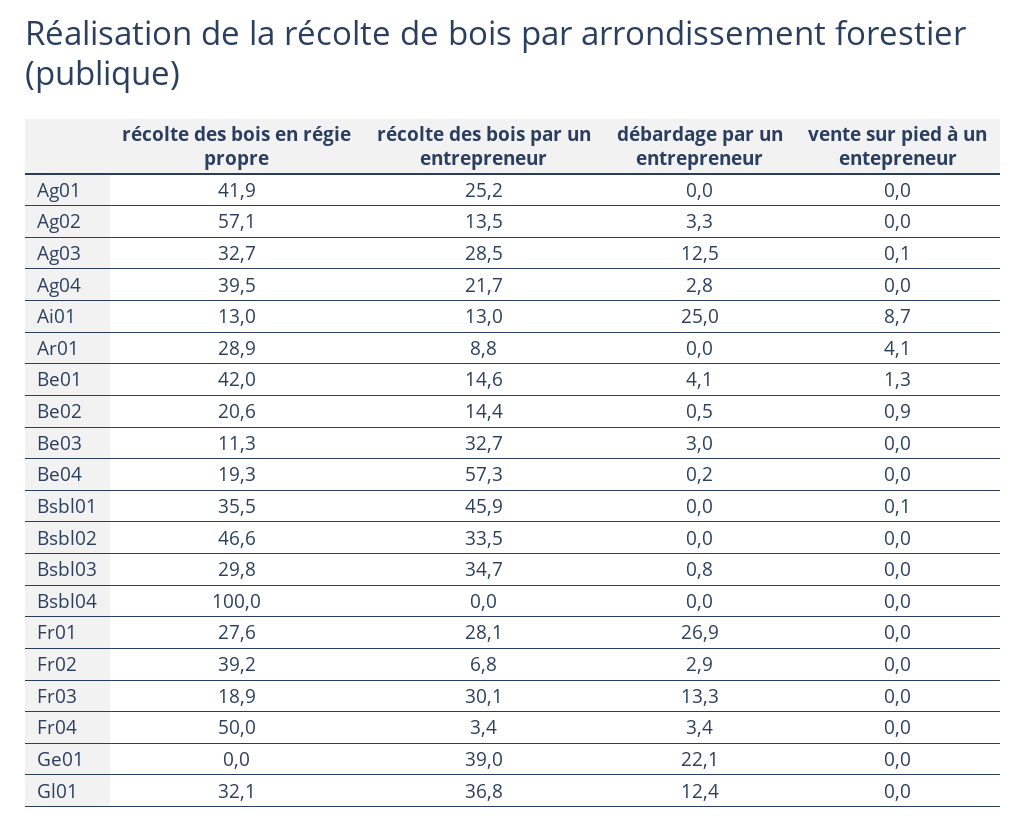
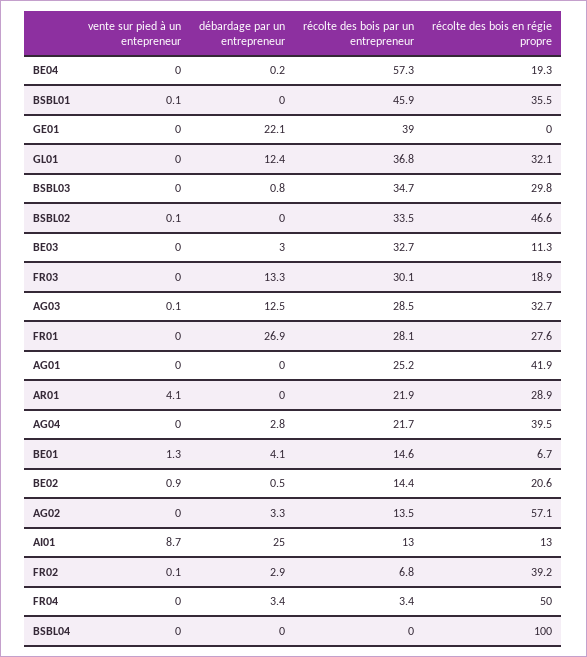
  {
    "récolte des bois en régie propre": {
      "Ag01": 41.9,
      "Ag02": 57.1,
      "Ag03": 32.7,
      "Ag04": 39.5,
      "Ai01": 13,
      "Ar01": 28.9,
-     "Be01": 42,
+     "Be01": 6.7,
      "Be02": 20.6,
      "Be03": 11.3,
      "Be04": 19.3,
      "Bsbl01": 35.5,
      "Bsbl02": 46.6,
      "Bsbl03": 29.8,
      "Bsbl04": 100,
      "Fr01": 27.6,
      "Fr02": 39.2,
      "Fr03": 18.9,
      "Fr04": 50,
      "Ge01": 0,
      "Gl01": 32.1
    },
    "récolte des bois par un entrepreneur": {
      "Ag01": 25.2,
      "Ag02": 13.5,
      "Ag03": 28.5,
      "Ag04": 21.7,
      "Ai01": 13,
-     "Ar01": 8.8,
+     "Ar01": 21.9,
      "Be01": 14.6,
      "Be02": 14.4,
      "Be03": 32.7,
      "Be04": 57.3,
      "Bsbl01": 45.9,
      "Bsbl02": 33.5,
      "Bsbl03": 34.7,
      "Bsbl04": 0,
      "Fr01": 28.1,
      "Fr02": 6.8,
      "Fr03": 30.1,
      "Fr04": 3.4,
      "Ge01": 39,
      "Gl01": 36.8
    },
    "débardage par un entrepreneur": {
      "Ag01": 0,
      "Ag02": 3.3,
      "Ag03": 12.5,
      "Ag04": 2.8,
      "Ai01": 25,
      "Ar01": 0,
      "Be01": 4.1,
      "Be02": 0.5,
      "Be03": 3,
      "Be04": 0.2,
      "Bsbl01": 0,
      "Bsbl02": 0,
      "Bsbl03": 0.8,
      "Bsbl04": 0,
      "Fr01": 26.9,
      "Fr02": 2.9,
      "Fr03": 13.3,
      "Fr04": 3.4,
      "Ge01": 22.1,
      "Gl01": 12.4
    },
    "vente sur pied à un entepreneur": {
      "Ag01": 0,
      "Ag02": 0,
      "Ag03": 0.1,
      "Ag04": 0,
      "Ai01": 8.7,
      "Ar01": 4.1,
      "Be01": 1.3,
      "Be02": 0.9,
      "Be03": 0,
      "Be04": 0,
      "Bsbl01": 0.1,
-     "Bsbl02": 0,
+     "Bsbl02": 0.1,
      "Bsbl03": 0,
      "Bsbl04": 0,
      "Fr01": 0,
-     "Fr02": 0,
+     "Fr02": 0.1,
      "Fr03": 0,
      "Fr04": 0,
      "Ge01": 0,
      "Gl01": 0
    }
  }

